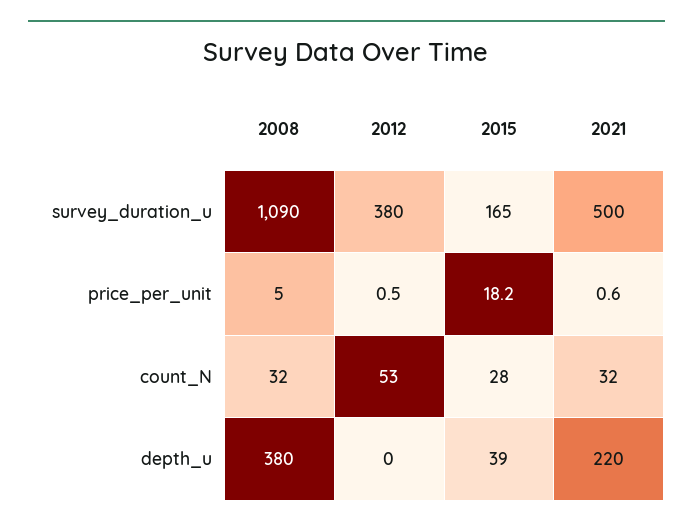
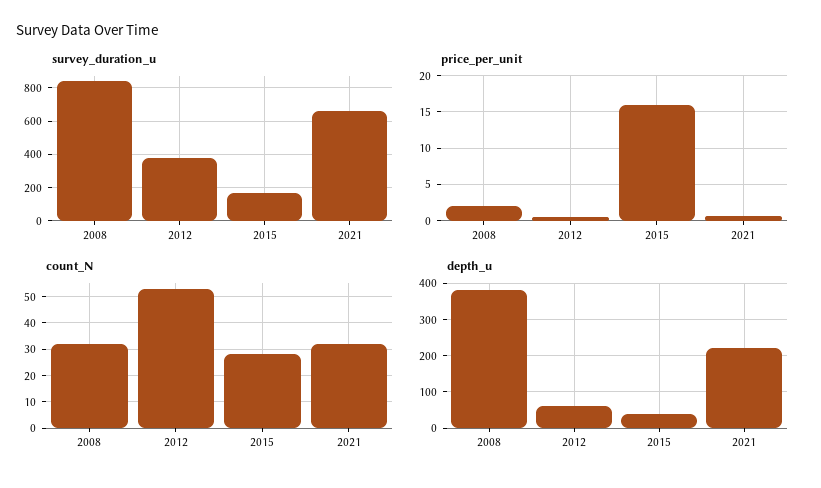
  {
    "survey_duration_u": {
-     "2008": 1090,
+     "2008": 850,
      "2012": 380,
      "2015": 165,
-     "2021": 500
+     "2021": 650
    },
    "price_per_unit": {
-     "2008": 5,
+     "2008": 2,
      "2012": 0.5,
-     "2015": 18.2,
+     "2015": 16,
      "2021": 0.6
    },
    "count_N": {
      "2008": 32,
      "2012": 53,
      "2015": 28,
      "2021": 32
    },
    "depth_u": {
      "2008": 380,
-     "2012": 0,
+     "2012": 60,
      "2015": 39,
      "2021": 220
    }
  }

